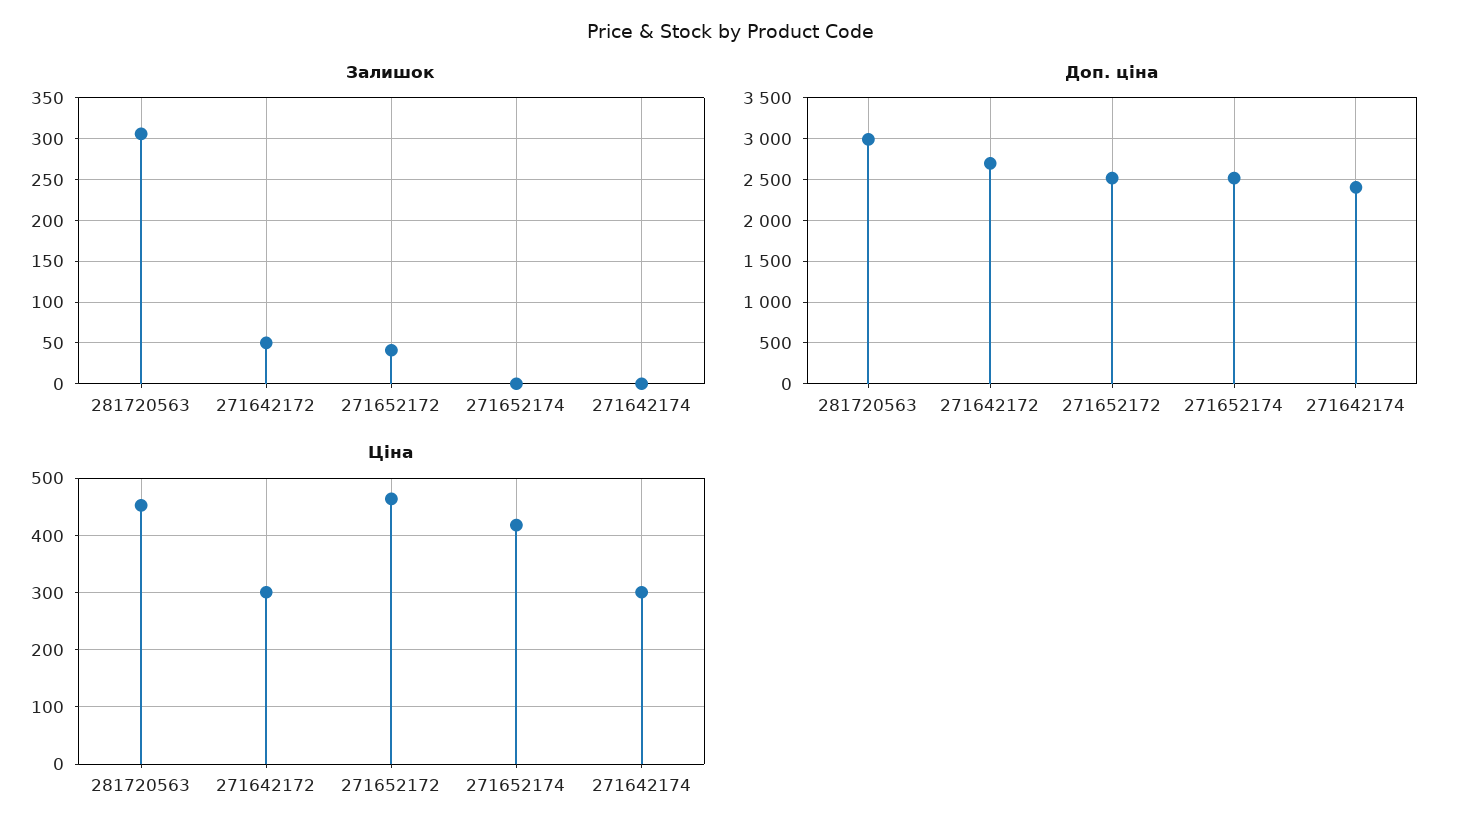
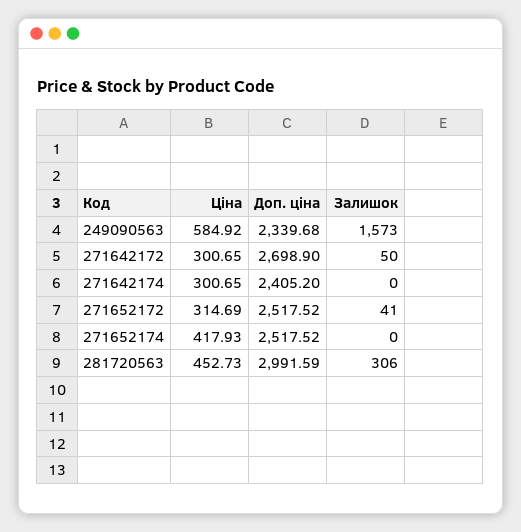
  {
    "Залишок": {
      "281720563": 306,
      "271642172": 50,
      "271652172": 41,
      "271652174": 0,
-     "271642174": 0
+     "271642174": 0,
+     "249090563": 1573
    },
    "Доп. ціна": {
      "281720563": 2991.59,
      "271642172": 2698.9,
      "271652172": 2517.52,
      "271652174": 2517.52,
-     "271642174": 2405.2
+     "271642174": 2405.2,
+     "249090563": 2339.68
    },
    "Ціна": {
      "281720563": 452.73,
      "271642172": 300.65,
-     "271652172": 460,
+     "271652172": 314.69,
      "271652174": 417.93,
-     "271642174": 300.65
+     "271642174": 300.65,
+     "249090563": 584.92
    }
  }

